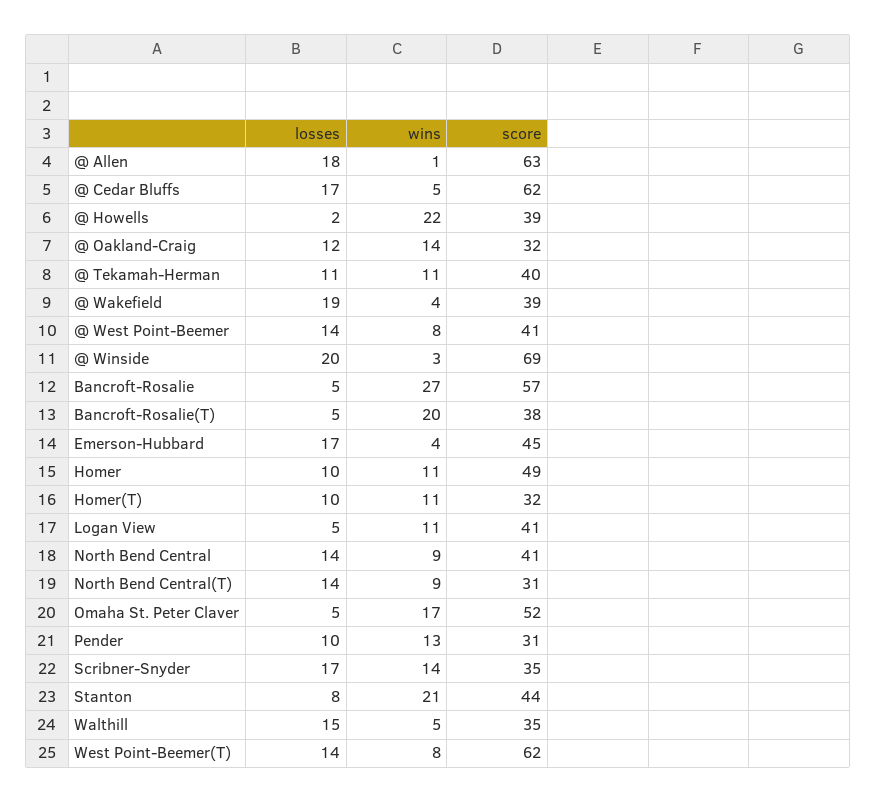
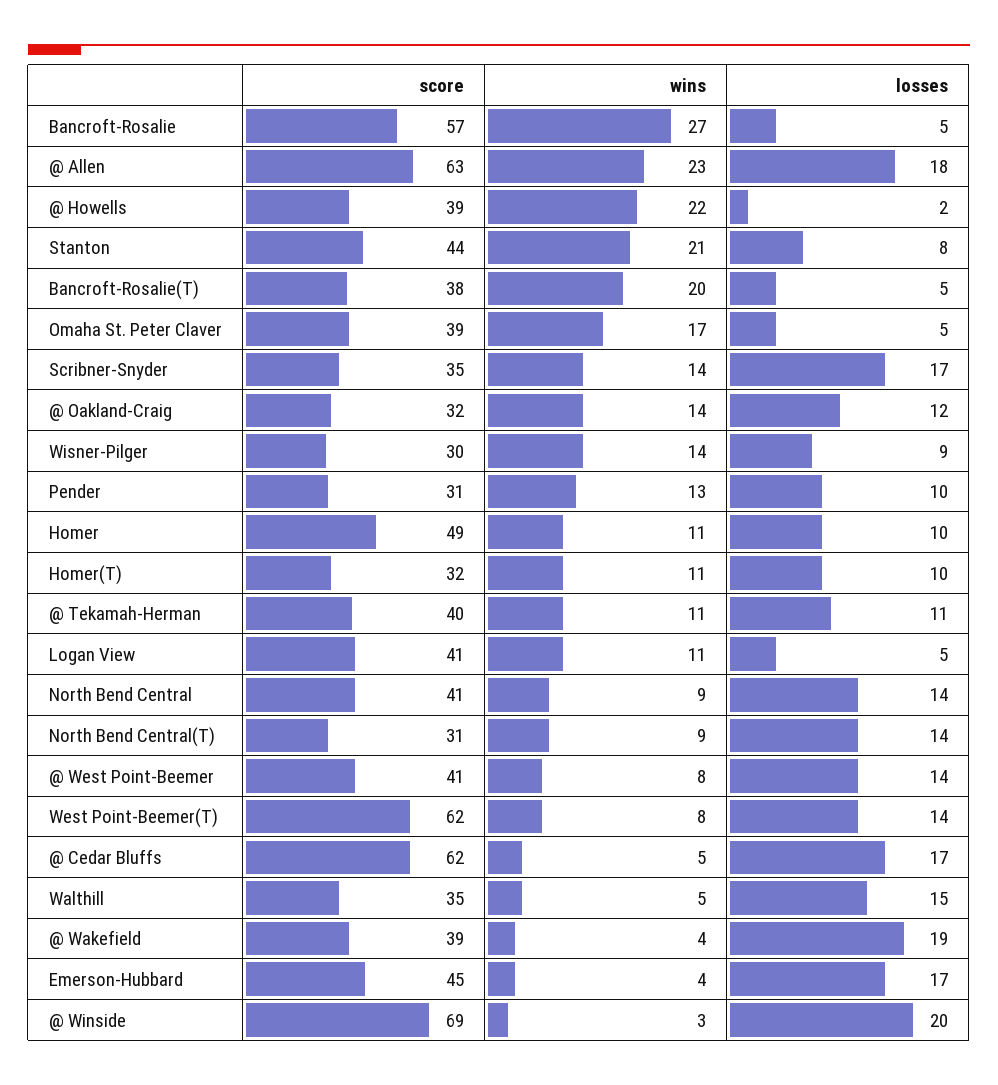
  {
    "losses": {
      "@ Allen": 18,
      "@ Cedar Bluffs": 17,
      "@ Howells": 2,
      "@ Oakland-Craig": 12,
      "@ Tekamah-Herman": 11,
      "@ Wakefield": 19,
      "@ West Point-Beemer": 14,
      "@ Winside": 20,
      "Bancroft-Rosalie": 5,
      "Bancroft-Rosalie(T)": 5,
      "Emerson-Hubbard": 17,
      "Homer": 10,
      "Homer(T)": 10,
      "Logan View": 5,
      "North Bend Central": 14,
      "North Bend Central(T)": 14,
      "Omaha St. Peter Claver": 5,
      "Pender": 10,
      "Scribner-Snyder": 17,
      "Stanton": 8,
      "Walthill": 15,
-     "West Point-Beemer(T)": 14
+     "West Point-Beemer(T)": 14,
+     "Wisner-Pilger": 9
    },
    "wins": {
-     "@ Allen": 1,
+     "@ Allen": 23,
      "@ Cedar Bluffs": 5,
      "@ Howells": 22,
      "@ Oakland-Craig": 14,
      "@ Tekamah-Herman": 11,
      "@ Wakefield": 4,
      "@ West Point-Beemer": 8,
      "@ Winside": 3,
      "Bancroft-Rosalie": 27,
      "Bancroft-Rosalie(T)": 20,
      "Emerson-Hubbard": 4,
      "Homer": 11,
      "Homer(T)": 11,
      "Logan View": 11,
      "North Bend Central": 9,
      "North Bend Central(T)": 9,
      "Omaha St. Peter Claver": 17,
      "Pender": 13,
      "Scribner-Snyder": 14,
      "Stanton": 21,
      "Walthill": 5,
-     "West Point-Beemer(T)": 8
+     "West Point-Beemer(T)": 8,
+     "Wisner-Pilger": 14
    },
    "score": {
      "@ Allen": 63,
      "@ Cedar Bluffs": 62,
      "@ Howells": 39,
      "@ Oakland-Craig": 32,
      "@ Tekamah-Herman": 40,
      "@ Wakefield": 39,
      "@ West Point-Beemer": 41,
      "@ Winside": 69,
      "Bancroft-Rosalie": 57,
      "Bancroft-Rosalie(T)": 38,
      "Emerson-Hubbard": 45,
      "Homer": 49,
      "Homer(T)": 32,
      "Logan View": 41,
      "North Bend Central": 41,
      "North Bend Central(T)": 31,
-     "Omaha St. Peter Claver": 52,
+     "Omaha St. Peter Claver": 39,
      "Pender": 31,
      "Scribner-Snyder": 35,
      "Stanton": 44,
      "Walthill": 35,
-     "West Point-Beemer(T)": 62
+     "West Point-Beemer(T)": 62,
+     "Wisner-Pilger": 30
    }
  }

